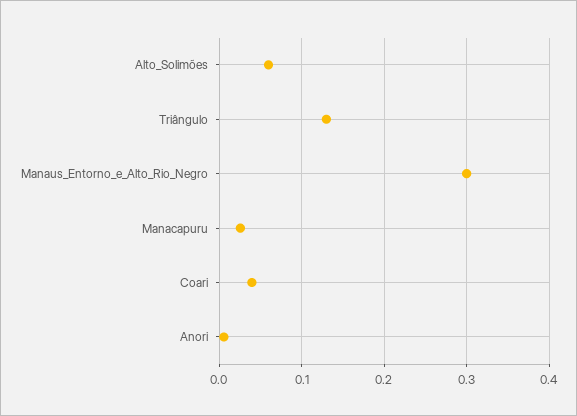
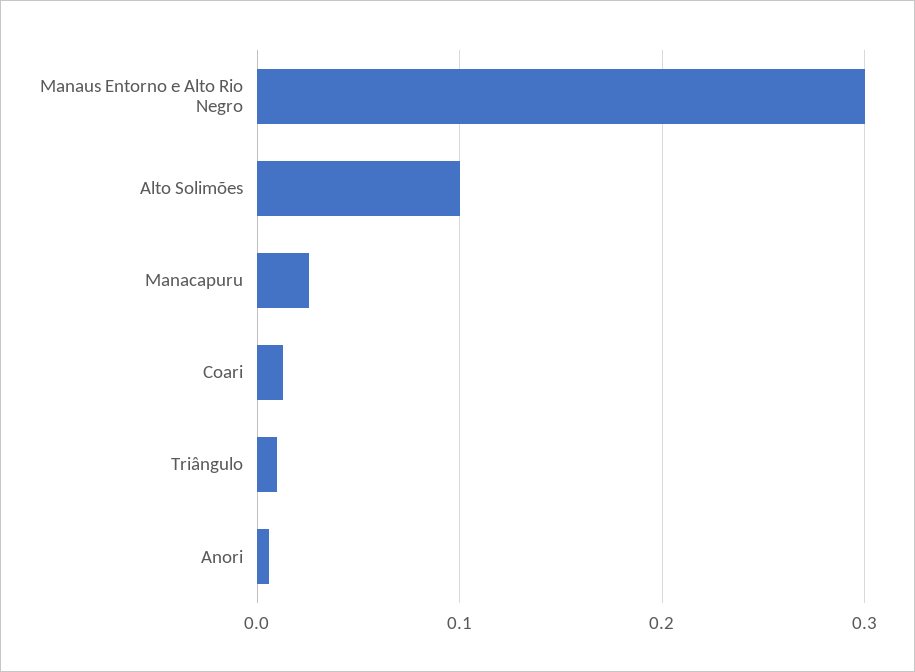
  {
-   "Alto_Solimões": 0.06,
+   "Alto_Solimões": 0.1,
-   "Triângulo": 0.13,
+   "Triângulo": 0.01,
    "Manaus_Entorno_e_Alto_Rio_Negro": 0.3,
    "Manacapuru": 0.03,
-   "Coari": 0.04,
+   "Coari": 0.01,
    "Anori": 0.01
  }

